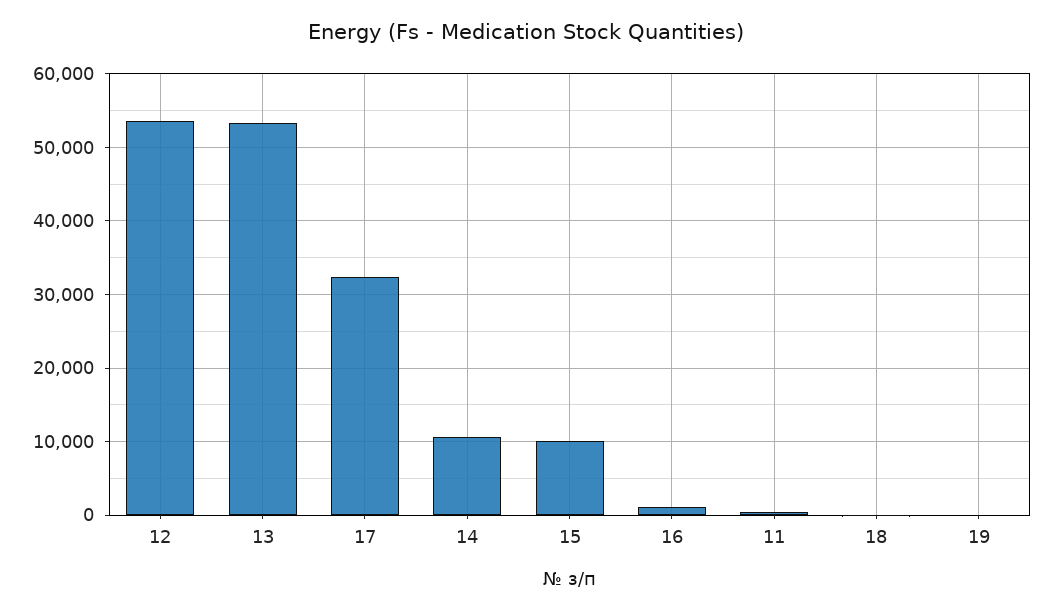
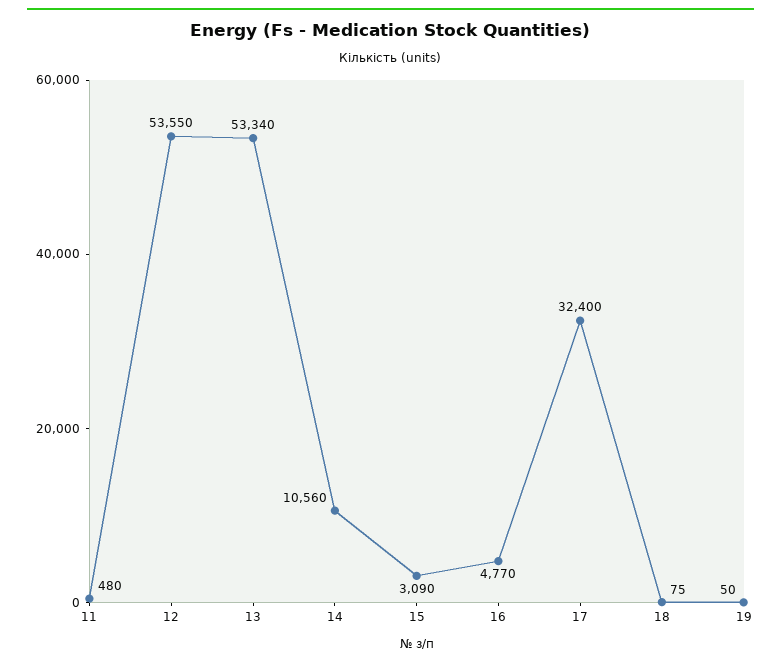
  {
    "12": 53550,
    "13": 53340,
    "17": 32400,
    "14": 10560,
-   "15": 10000,
+   "15": 3090,
-   "16": 1000,
+   "16": 4770,
    "11": 480,
    "18": 75,
    "19": 50
  }

